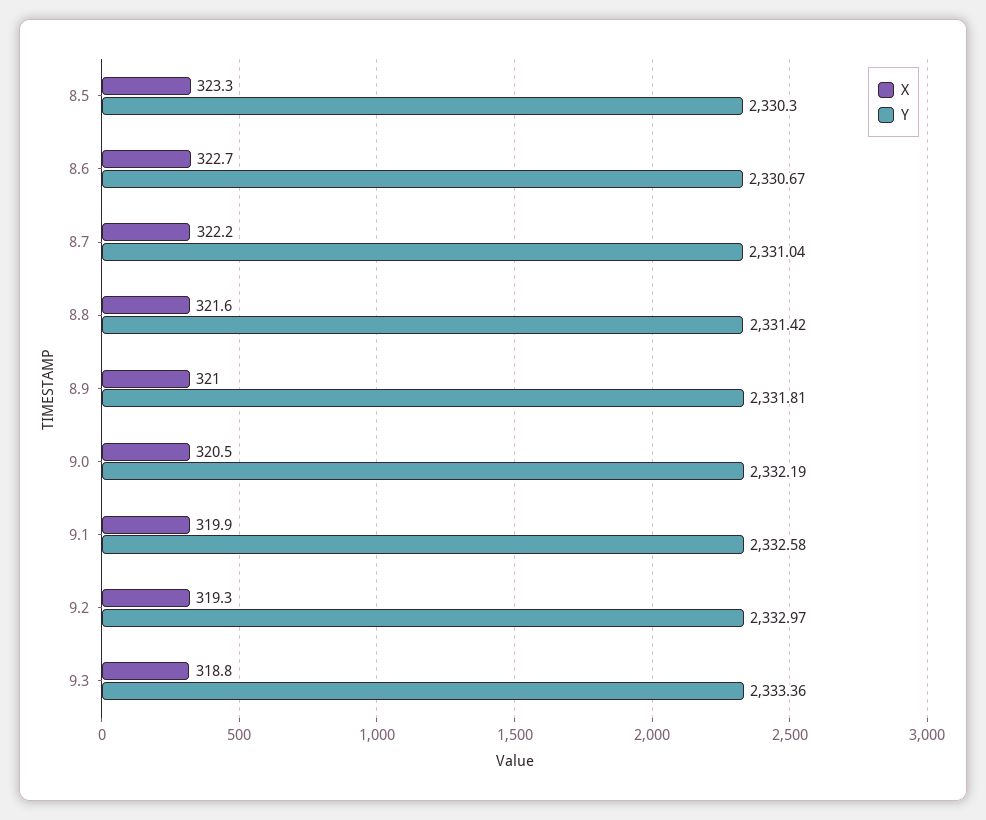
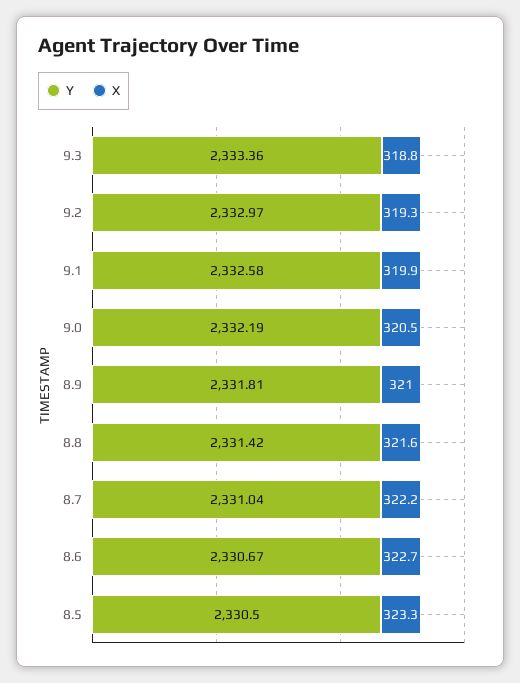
  {
    "X": {
      "8.5": 323.3,
      "8.6": 322.7,
      "8.7": 322.2,
      "8.8": 321.6,
      "8.9": 321,
      "9.0": 320.5,
      "9.1": 319.9,
      "9.2": 319.3,
      "9.3": 318.8
    },
    "Y": {
-     "8.5": 2330.3,
+     "8.5": 2330.5,
      "8.6": 2330.67,
      "8.7": 2331.04,
      "8.8": 2331.42,
      "8.9": 2331.81,
      "9.0": 2332.19,
      "9.1": 2332.58,
      "9.2": 2332.97,
      "9.3": 2333.36
    }
  }

